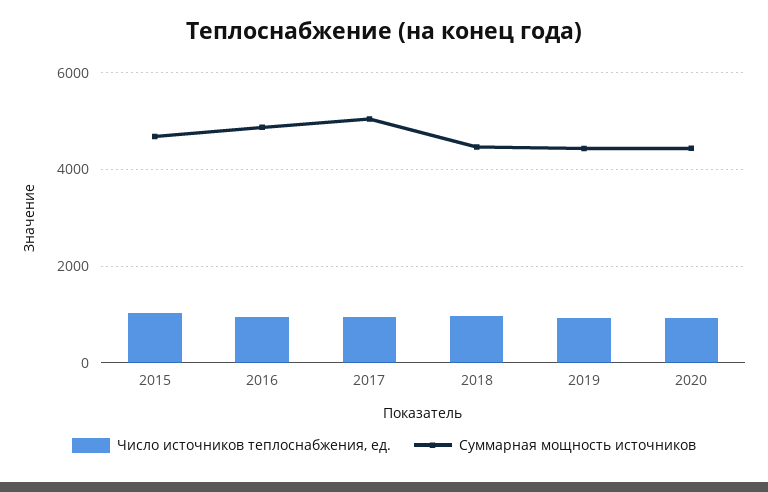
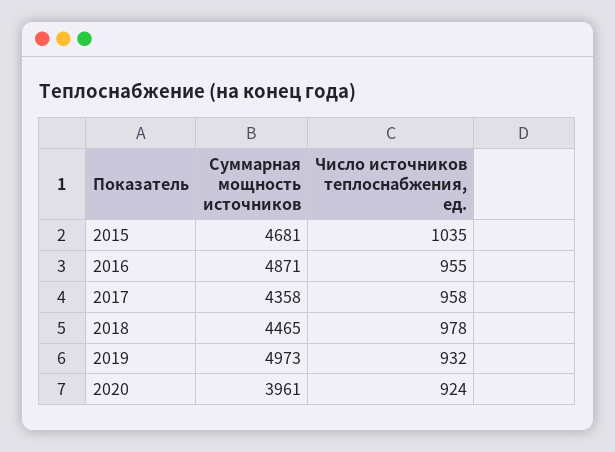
  {
    "Число источников теплоснабжения, ед.": {
      "2015": 1035,
      "2016": 955,
      "2017": 958,
      "2018": 978,
      "2019": 932,
      "2020": 924
    },
    "Суммарная мощность источников": {
      "2015": 4681,
      "2016": 4871,
-     "2017": 5000,
+     "2017": 4358,
      "2018": 4465,
-     "2019": 4400,
+     "2019": 4973,
-     "2020": 4400
+     "2020": 3961
    }
  }

